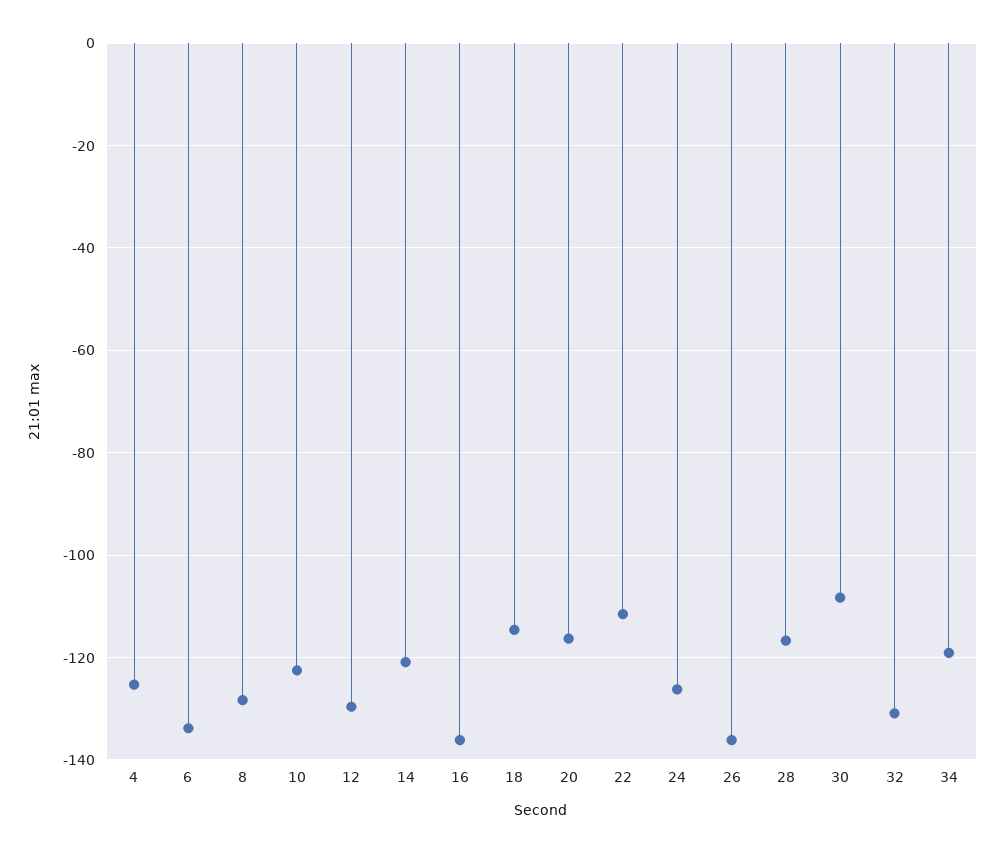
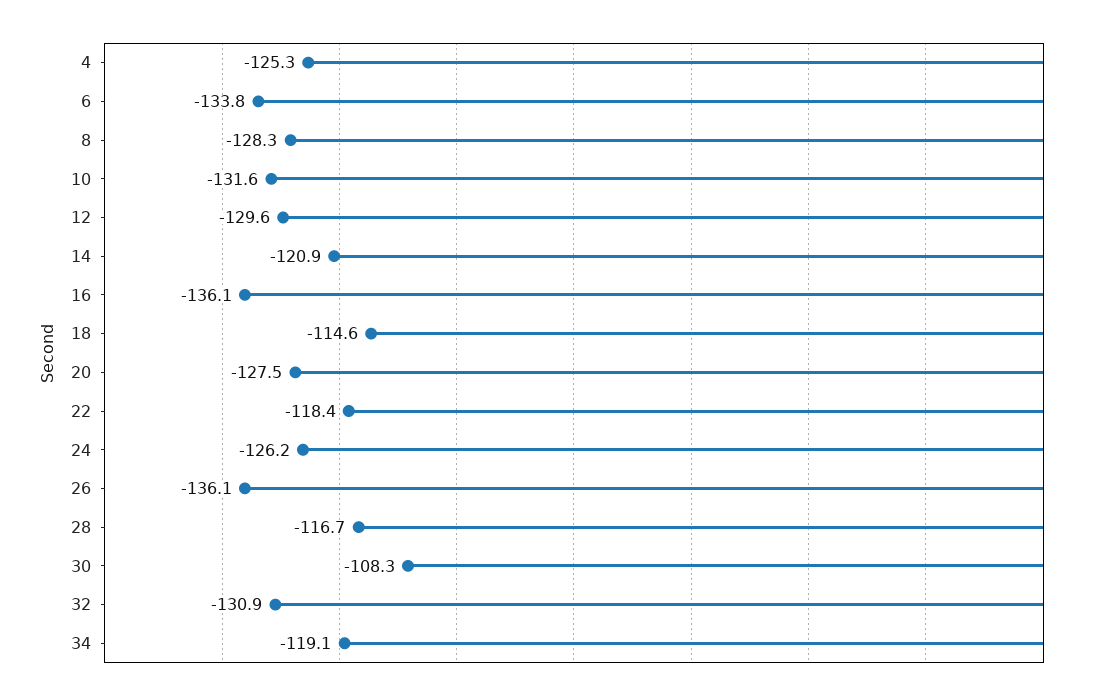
  {
    "4": -125.3,
    "6": -133.8,
    "8": -128.3,
-   "10": -122,
+   "10": -131.6,
    "12": -129.6,
    "14": -120.9,
    "16": -136.1,
    "18": -114.6,
-   "20": -116,
+   "20": -127.5,
-   "22": -112,
+   "22": -118.4,
    "24": -126.2,
    "26": -136.1,
    "28": -116.7,
    "30": -108.3,
    "32": -130.9,
    "34": -119.1
  }

